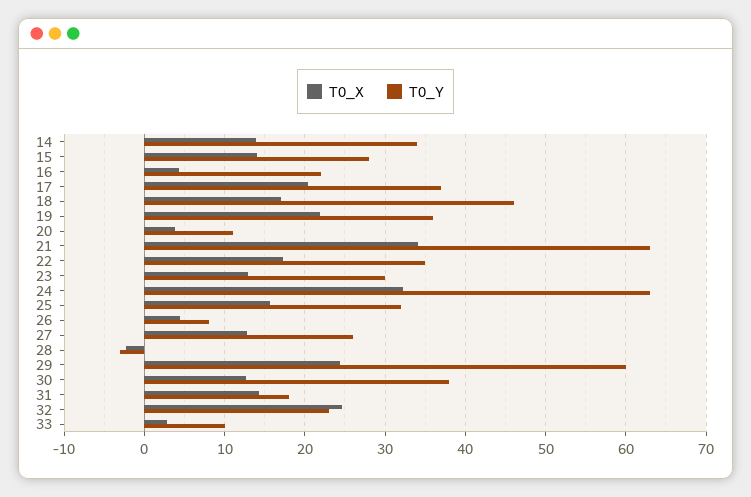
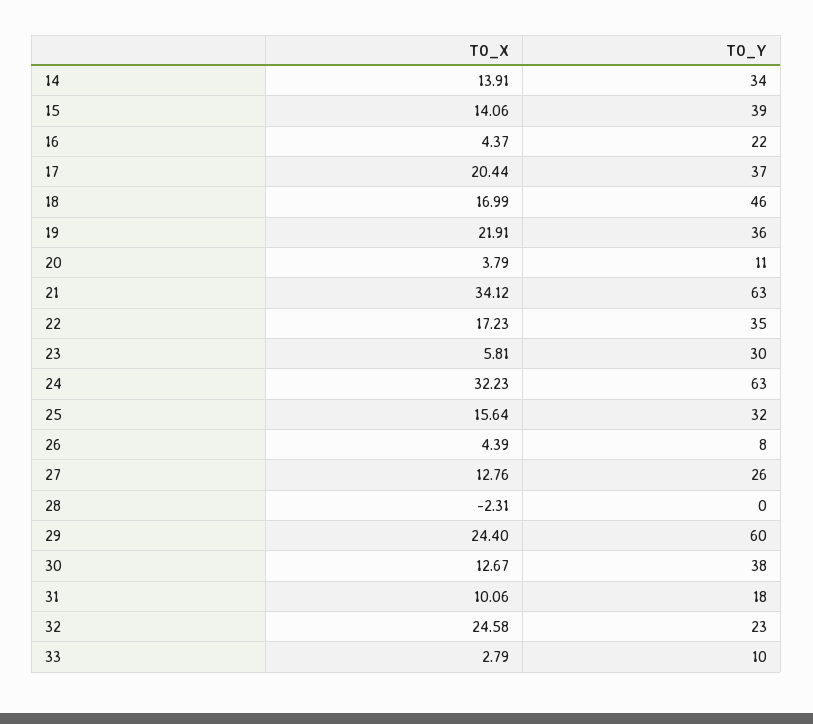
  {
    "T0_X": {
      "14": 13.91,
      "15": 14.06,
      "16": 4.37,
      "17": 20.44,
      "18": 16.99,
      "19": 21.91,
      "20": 3.79,
      "21": 34.12,
      "22": 17.23,
-     "23": 13,
+     "23": 5.81,
      "24": 32.23,
      "25": 15.64,
      "26": 4.39,
      "27": 12.76,
      "28": -2.31,
      "29": 24.4,
      "30": 12.67,
-     "31": 14,
+     "31": 10.06,
      "32": 24.58,
      "33": 2.79
    },
    "T0_Y": {
      "14": 34,
-     "15": 28,
+     "15": 39,
      "16": 22,
      "17": 37,
      "18": 46,
      "19": 36,
      "20": 11,
      "21": 63,
      "22": 35,
      "23": 30,
      "24": 63,
      "25": 32,
      "26": 8,
      "27": 26,
-     "28": -3,
+     "28": 0,
      "29": 60,
      "30": 38,
      "31": 18,
      "32": 23,
      "33": 10
    }
  }

